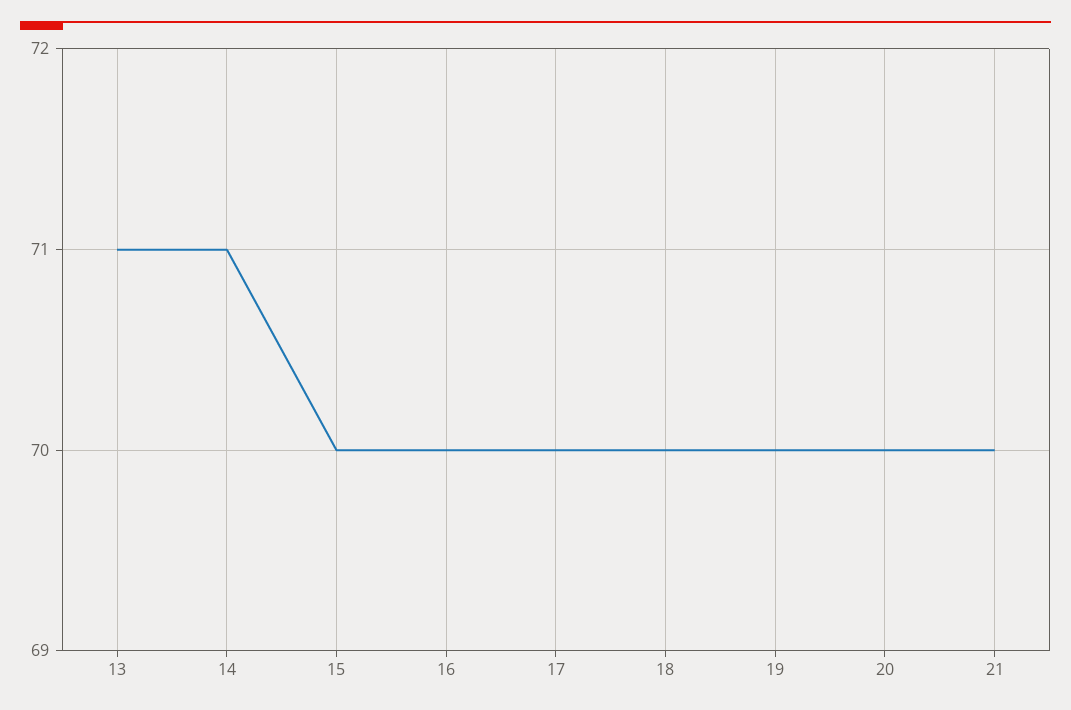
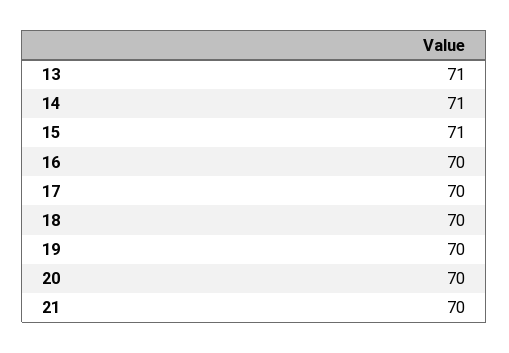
  {
    "13": 71,
    "14": 71,
-   "15": 70,
+   "15": 71,
    "16": 70,
    "17": 70,
    "18": 70,
    "19": 70,
    "20": 70,
    "21": 70
  }

